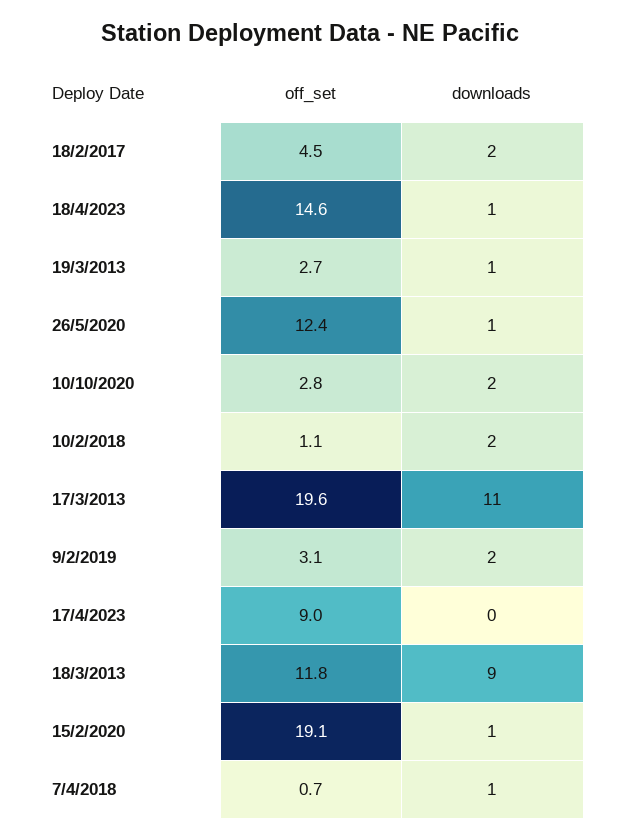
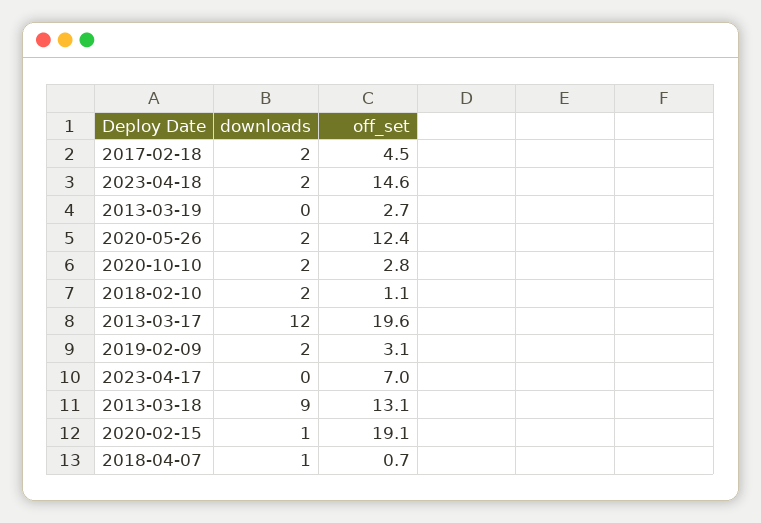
  {
    "off_set": {
      "18/2/2017": 4.5,
      "18/4/2023": 14.6,
      "19/3/2013": 2.7,
      "26/5/2020": 12.4,
      "10/10/2020": 2.8,
      "10/2/2018": 1.1,
      "17/3/2013": 19.6,
      "9/2/2019": 3.1,
-     "17/4/2023": 9,
+     "17/4/2023": 7,
-     "18/3/2013": 11.8,
+     "18/3/2013": 13.1,
      "15/2/2020": 19.1,
      "7/4/2018": 0.7
    },
    "downloads": {
      "18/2/2017": 2,
-     "18/4/2023": 1,
+     "18/4/2023": 2,
-     "19/3/2013": 1,
+     "19/3/2013": 0,
-     "26/5/2020": 1,
+     "26/5/2020": 2,
      "10/10/2020": 2,
      "10/2/2018": 2,
-     "17/3/2013": 11,
+     "17/3/2013": 12,
      "9/2/2019": 2,
      "17/4/2023": 0,
      "18/3/2013": 9,
      "15/2/2020": 1,
      "7/4/2018": 1
    }
  }

